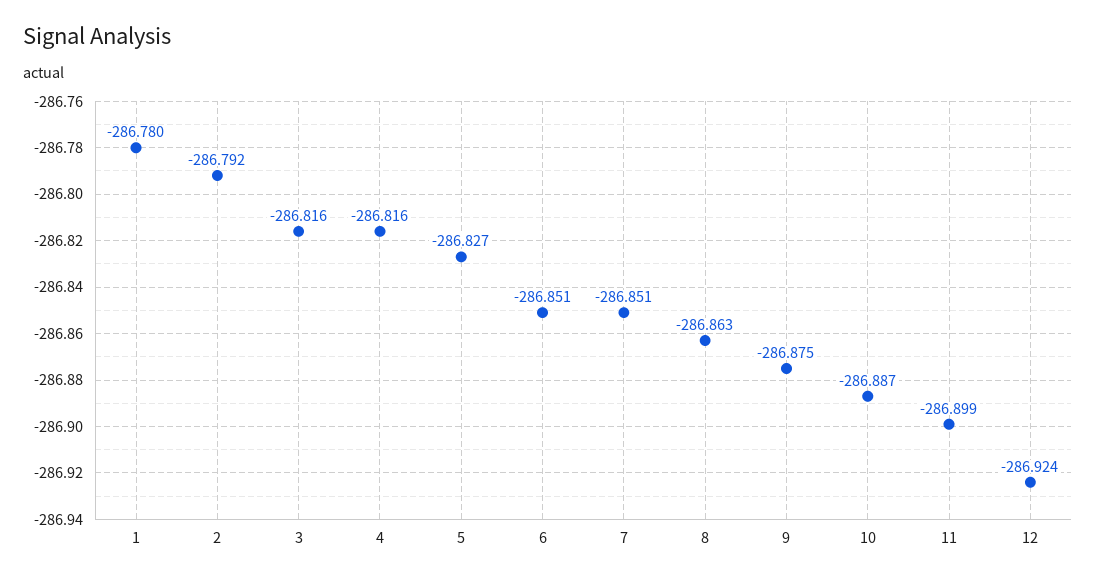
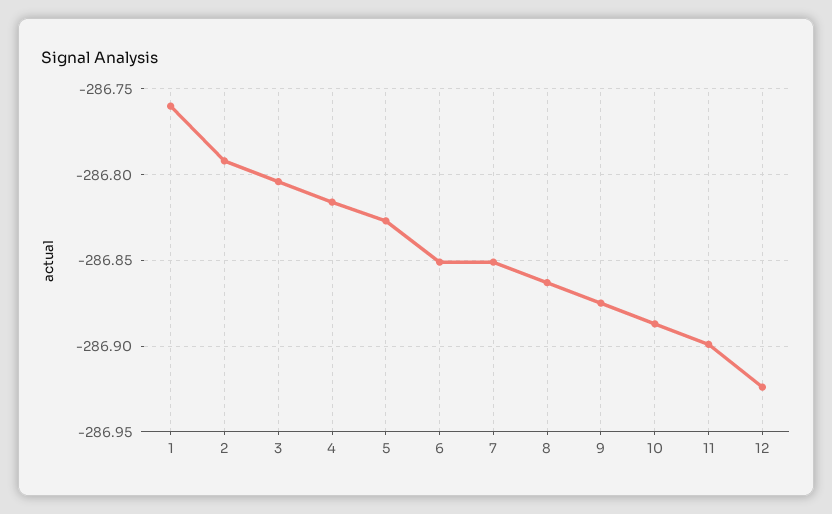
  {
-   "1": -286.78,
+   "1": -286.76,
    "2": -286.792,
-   "3": -286.816,
+   "3": -286.805,
    "4": -286.816,
    "5": -286.827,
    "6": -286.851,
    "7": -286.851,
    "8": -286.863,
    "9": -286.875,
    "10": -286.887,
    "11": -286.899,
    "12": -286.924
  }

